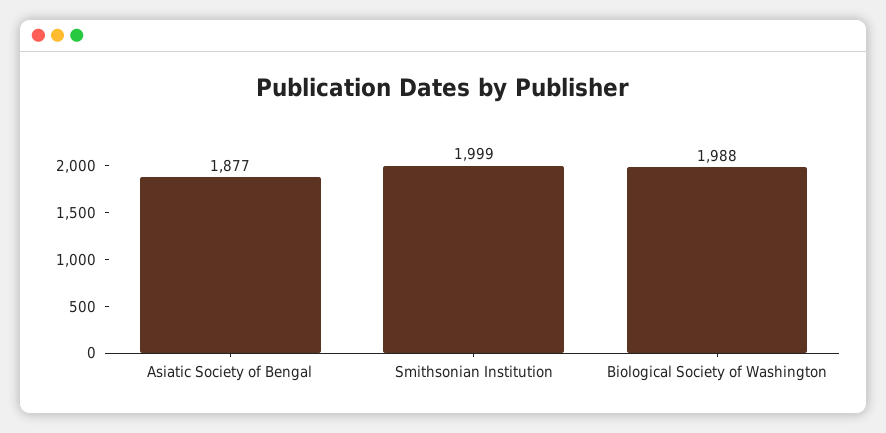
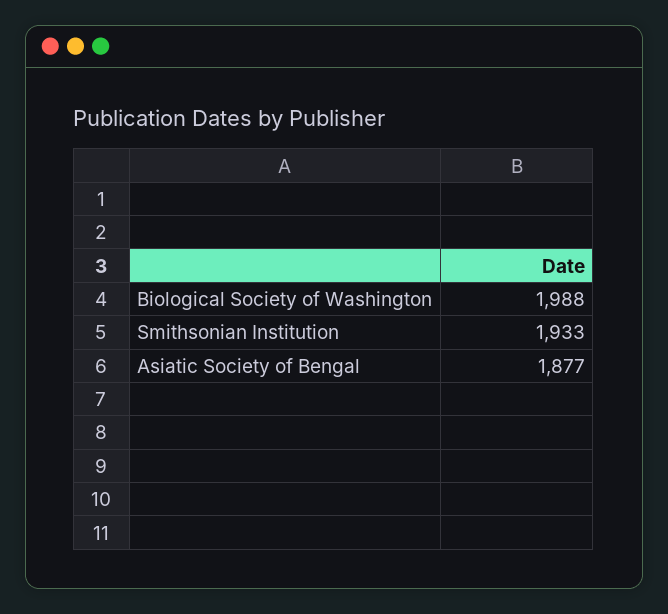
  {
    "Asiatic Society of Bengal": 1877,
-   "Smithsonian Institution": 1999,
+   "Smithsonian Institution": 1933,
    "Biological Society of Washington": 1988
  }

